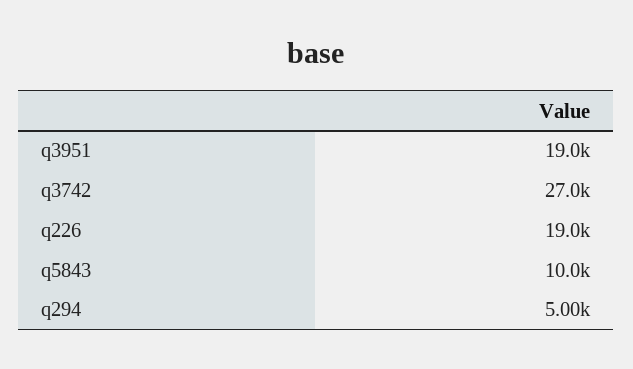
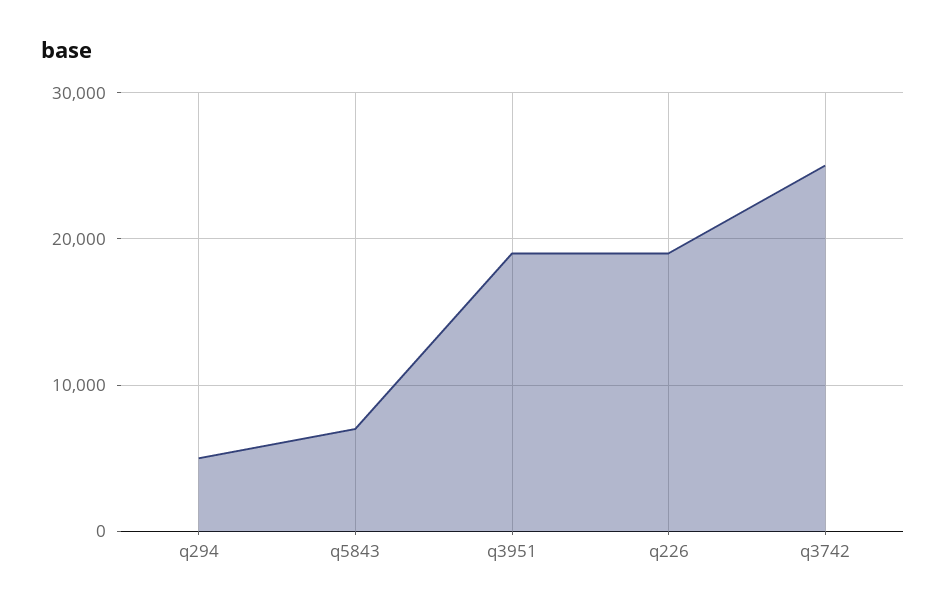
  {
    "q3951": 19000,
-   "q3742": 27000,
+   "q3742": 25000,
    "q226": 19000,
-   "q5843": 10000,
+   "q5843": 7000,
    "q294": 5000
  }

